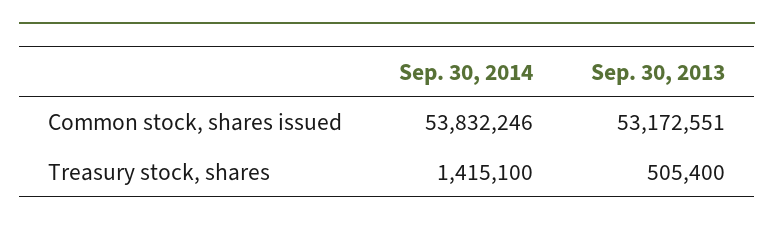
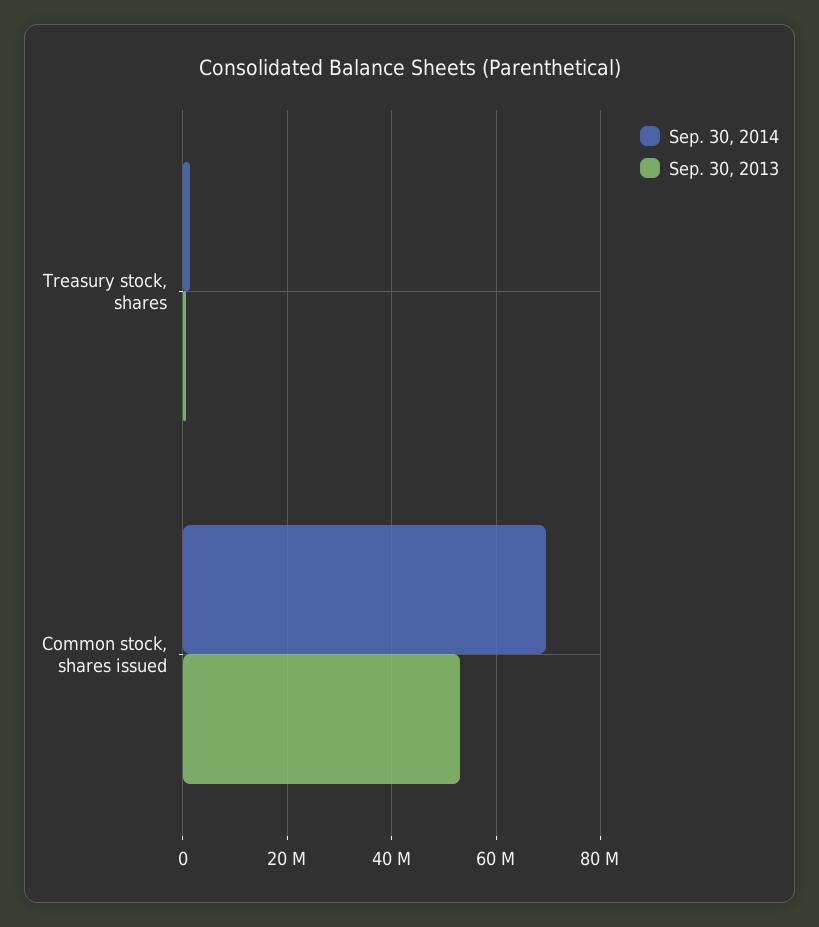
  {
    "Sep. 30, 2014": {
-     "Common stock, shares issued": 53832246,
+     "Common stock, shares issued": 70000000,
      "Treasury stock, shares": 1415100
    },
    "Sep. 30, 2013": {
      "Common stock, shares issued": 53172551,
      "Treasury stock, shares": 505400
    }
  }

